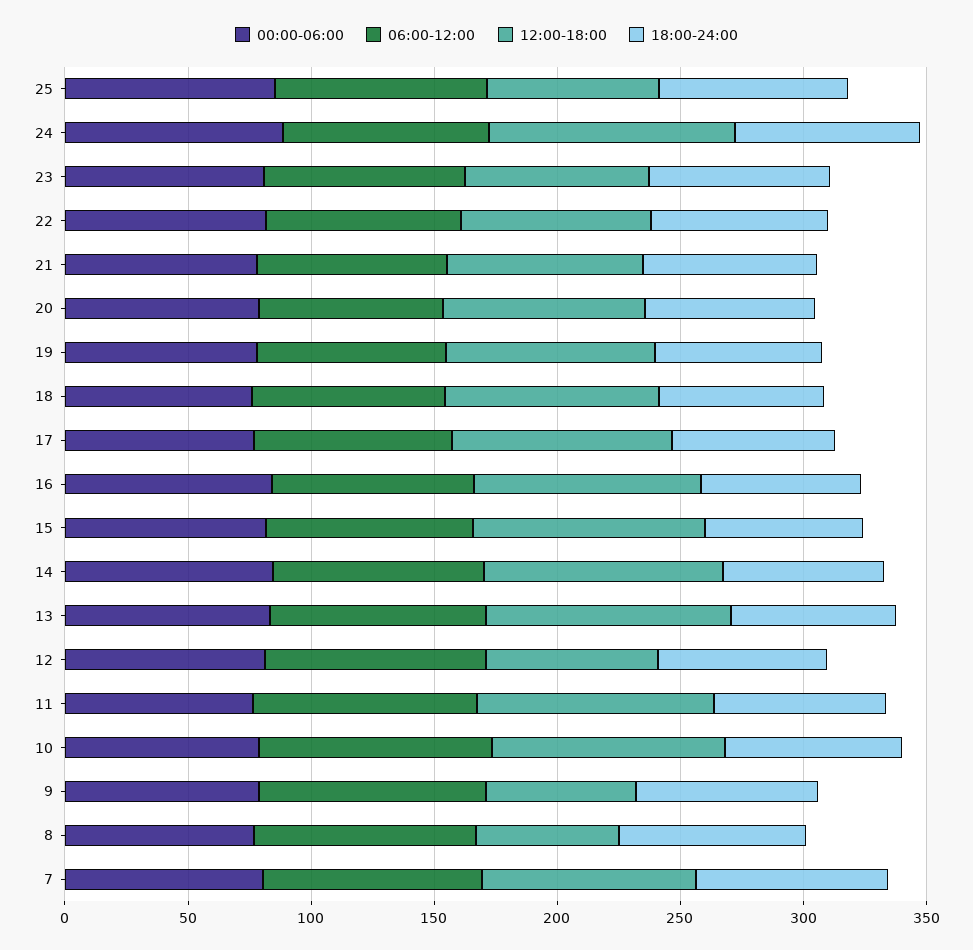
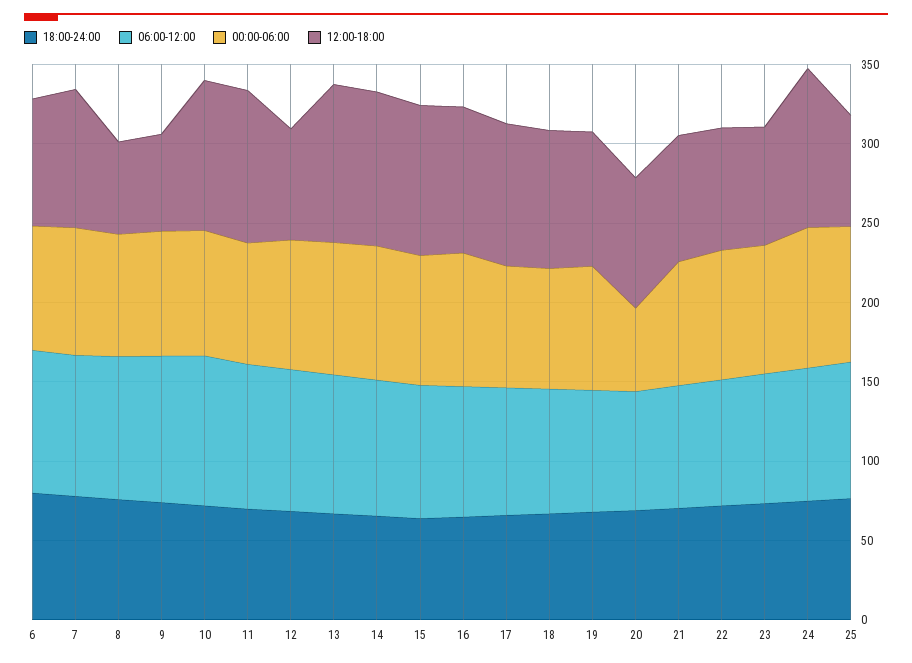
  {
    "00:00-06:00": {
      "25": 90,
      "24": 90,
      "23": 80,
      "22": 80,
      "21": 80,
-     "20": 80,
+     "20": 50,
      "19": 80,
      "18": 80,
      "17": 80,
      "16": 80,
      "15": 80,
      "14": 80,
      "13": 80,
      "12": 80,
      "11": 80,
      "10": 80,
      "9": 80,
      "8": 80,
-     "7": 80
+     "7": 80,
+     "6": 80
    },
    "06:00-12:00": {
      "25": 90,
      "24": 80,
      "23": 80,
      "22": 80,
      "21": 80,
      "20": 80,
      "19": 80,
      "18": 80,
      "17": 80,
      "16": 80,
      "15": 80,
      "14": 90,
      "13": 90,
      "12": 90,
      "11": 90,
      "10": 90,
      "9": 90,
      "8": 90,
-     "7": 90
+     "7": 90,
+     "6": 90
    },
    "12:00-18:00": {
      "25": 70,
      "24": 100,
      "23": 70,
      "22": 80,
      "21": 80,
      "20": 80,
      "19": 80,
      "18": 90,
      "17": 90,
      "16": 90,
      "15": 90,
      "14": 100,
      "13": 100,
      "12": 70,
      "11": 100,
      "10": 90,
      "9": 60,
      "8": 60,
-     "7": 90
+     "7": 90,
+     "6": 80
    },
    "18:00-24:00": {
      "25": 80,
      "24": 80,
      "23": 70,
      "22": 70,
      "21": 70,
      "20": 70,
      "19": 70,
      "18": 70,
      "17": 70,
      "16": 70,
      "15": 60,
      "14": 70,
      "13": 70,
      "12": 70,
      "11": 70,
      "10": 70,
      "9": 70,
      "8": 80,
-     "7": 80
+     "7": 80,
+     "6": 80
    }
  }

